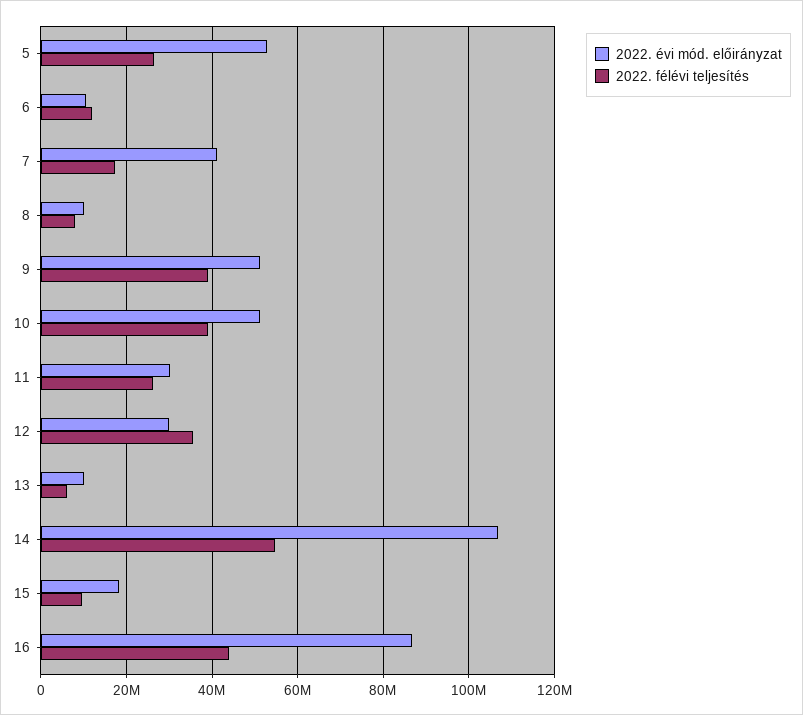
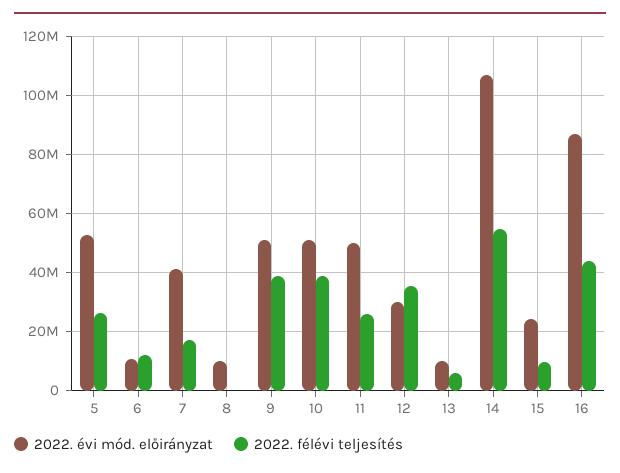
  {
    "2022. évi mód. előirányzat": {
      "5": 52000000,
      "6": 10000000,
      "7": 42000000,
      "8": 10000000,
      "9": 52000000,
      "10": 52000000,
-     "11": 30000000,
+     "11": 50000000,
      "12": 30000000,
      "13": 10000000,
      "14": 106000000,
-     "15": 18000000,
+     "15": 25000000,
      "16": 86000000
    },
    "2022. félévi teljesítés": {
      "5": 26000000,
      "6": 12000000,
      "7": 18000000,
-     "8": 8000000,
+     "8": 0,
      "9": 38000000,
      "10": 38000000,
      "11": 26000000,
      "12": 36000000,
      "13": 6000000,
      "14": 54000000,
      "15": 10000000,
      "16": 44000000
    }
  }

